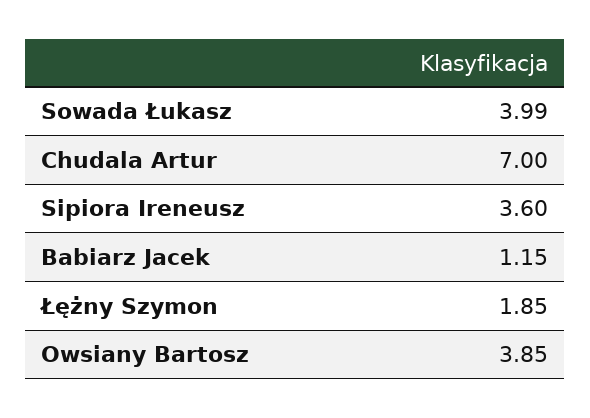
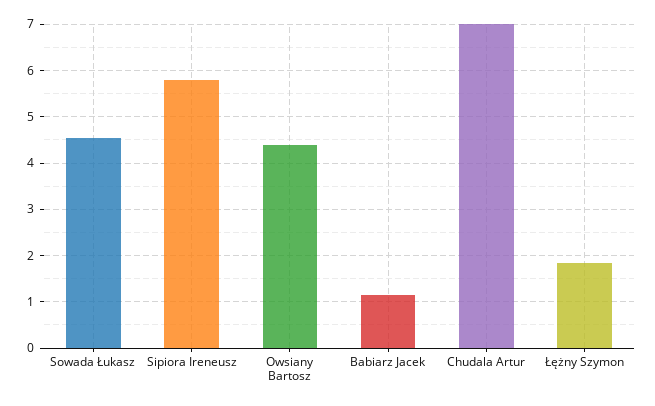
  {
-   "Sowada Łukasz": 3.99,
+   "Sowada Łukasz": 4.6,
    "Chudala Artur": 7,
-   "Sipiora Ireneusz": 3.6,
+   "Sipiora Ireneusz": 5.8,
    "Babiarz Jacek": 1.15,
    "Łężny Szymon": 1.85,
-   "Owsiany Bartosz": 3.85
+   "Owsiany Bartosz": 4.4
  }

